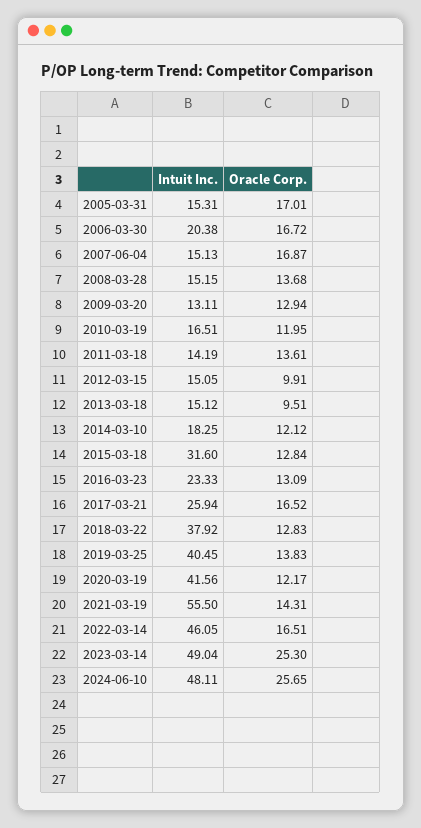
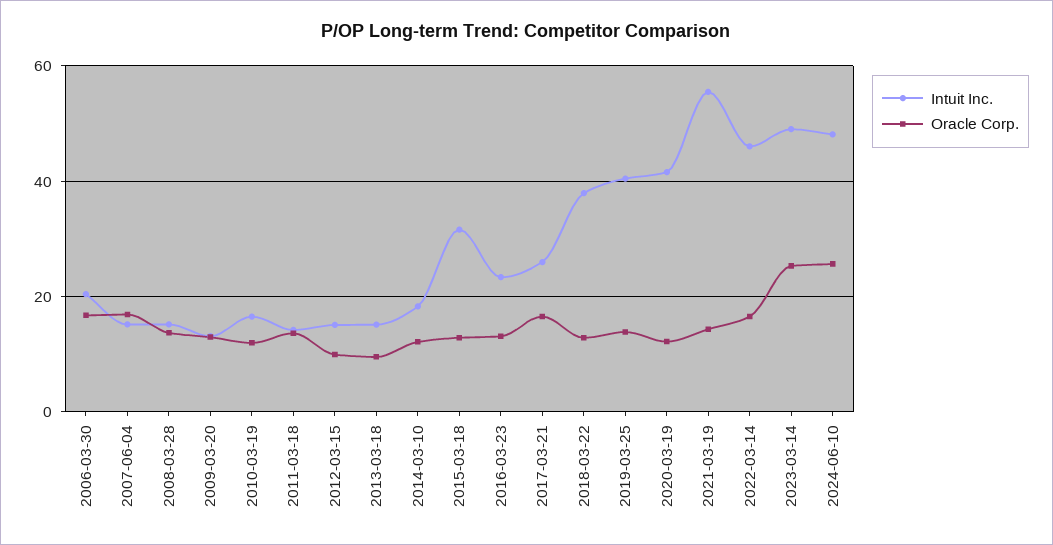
  {
    "Intuit Inc.": {
-     "2005-03-31": 15.31,
      "2006-03-30": 20.38,
      "2007-06-04": 15.13,
      "2008-03-28": 15.15,
      "2009-03-20": 13.11,
      "2010-03-19": 16.51,
      "2011-03-18": 14.19,
      "2012-03-15": 15.05,
      "2013-03-18": 15.12,
      "2014-03-10": 18.25,
      "2015-03-18": 31.6,
      "2016-03-23": 23.33,
      "2017-03-21": 25.94,
      "2018-03-22": 37.92,
      "2019-03-25": 40.45,
      "2020-03-19": 41.56,
      "2021-03-19": 55.5,
      "2022-03-14": 46.05,
      "2023-03-14": 49.04,
      "2024-06-10": 48.11
    },
    "Oracle Corp.": {
-     "2005-03-31": 17.01,
      "2006-03-30": 16.72,
      "2007-06-04": 16.87,
      "2008-03-28": 13.68,
      "2009-03-20": 12.94,
      "2010-03-19": 11.95,
      "2011-03-18": 13.61,
      "2012-03-15": 9.91,
      "2013-03-18": 9.51,
      "2014-03-10": 12.12,
      "2015-03-18": 12.84,
      "2016-03-23": 13.09,
      "2017-03-21": 16.52,
      "2018-03-22": 12.83,
      "2019-03-25": 13.83,
      "2020-03-19": 12.17,
      "2021-03-19": 14.31,
      "2022-03-14": 16.51,
      "2023-03-14": 25.3,
      "2024-06-10": 25.65
    }
  }

